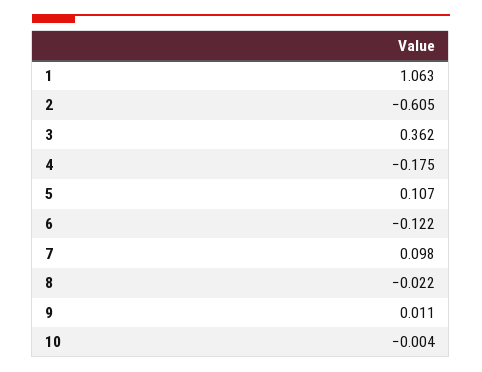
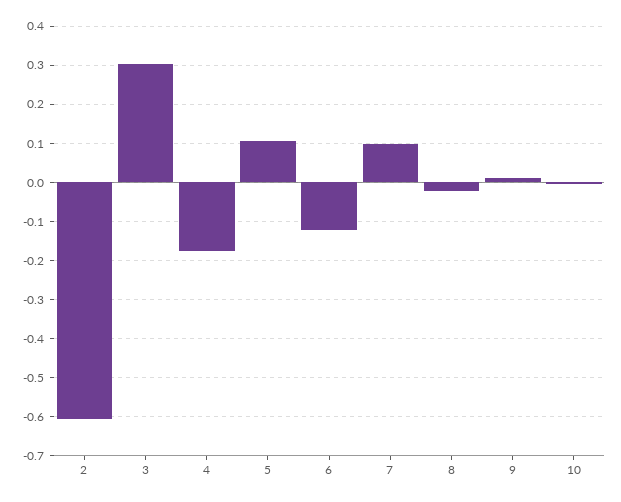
  {
-   "1": 1.063,
    "2": -0.605,
-   "3": 0.362,
+   "3": 0.3,
    "4": -0.175,
    "5": 0.107,
    "6": -0.122,
    "7": 0.098,
    "8": -0.022,
    "9": 0.011,
    "10": -0.004
  }

